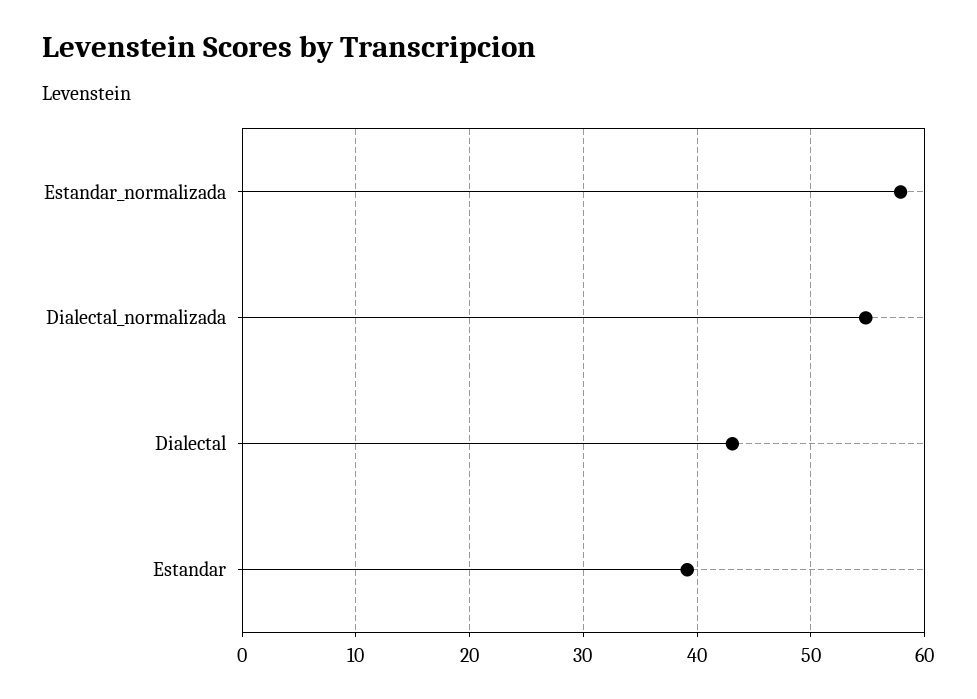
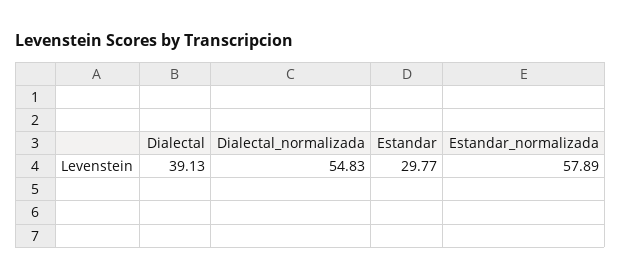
  {
    "Estandar_normalizada": 57.89,
    "Dialectal_normalizada": 54.83,
-   "Dialectal": 43,
+   "Dialectal": 39.13,
-   "Estandar": 39
+   "Estandar": 29.77
  }

